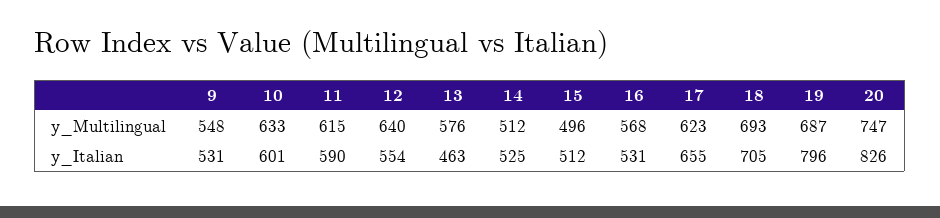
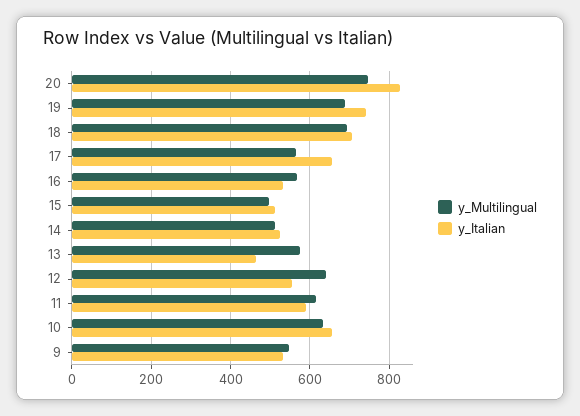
  {
    "y_Multilingual": {
      "9": 548,
      "10": 633,
      "11": 615,
      "12": 640,
      "13": 576,
      "14": 512,
      "15": 496,
      "16": 568,
-     "17": 623,
+     "17": 560,
      "18": 693,
      "19": 687,
      "20": 747
    },
    "y_Italian": {
      "9": 531,
-     "10": 601,
+     "10": 660,
      "11": 590,
      "12": 554,
      "13": 463,
      "14": 525,
      "15": 512,
      "16": 531,
      "17": 655,
      "18": 705,
-     "19": 796,
+     "19": 740,
      "20": 826
    }
  }

